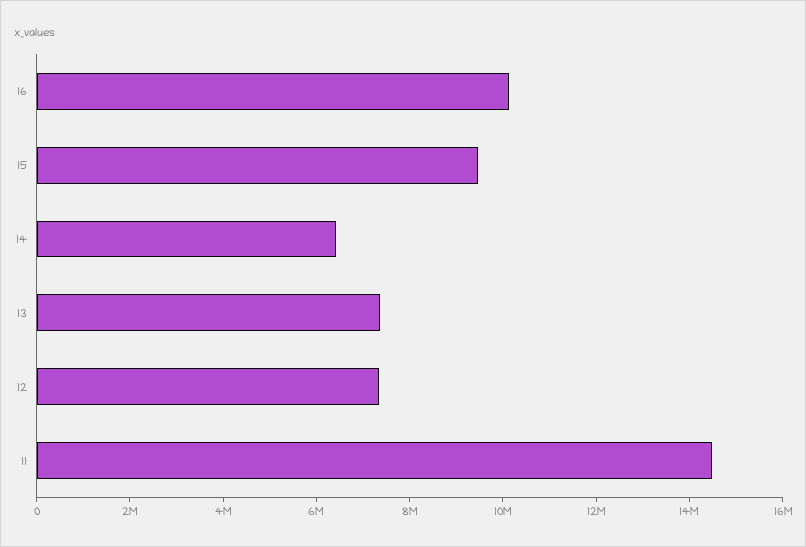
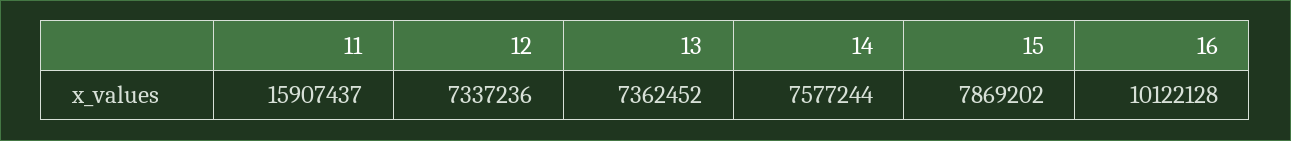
  {
    "16": 10122128,
-   "15": 9500000,
+   "15": 7869202,
-   "14": 6500000,
+   "14": 7577244,
    "13": 7362452,
    "12": 7337236,
-   "11": 14500000
+   "11": 15907437
  }

